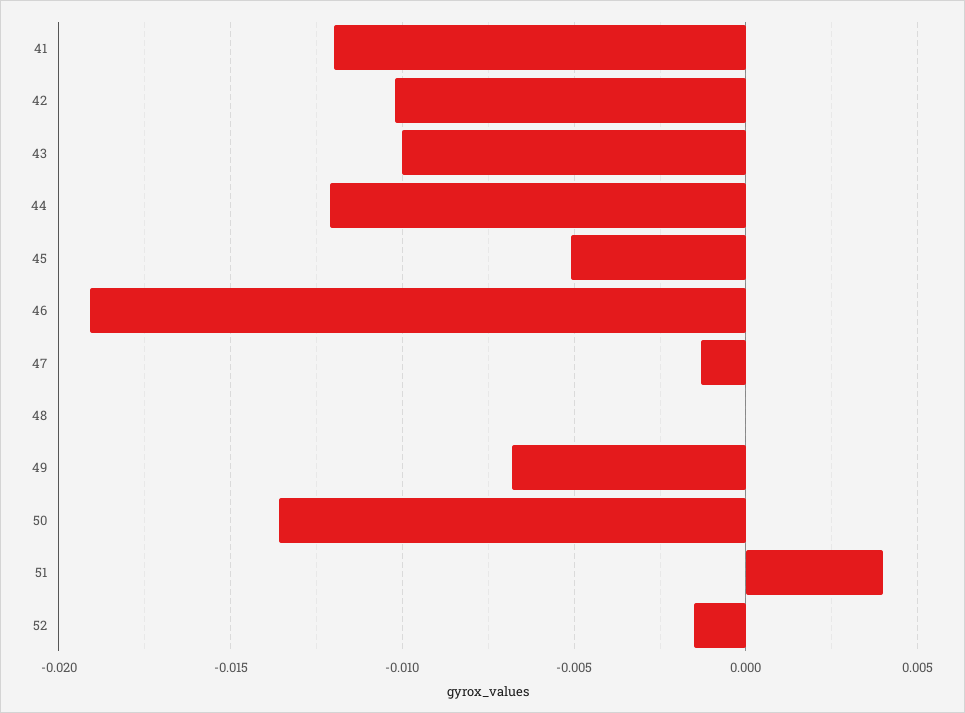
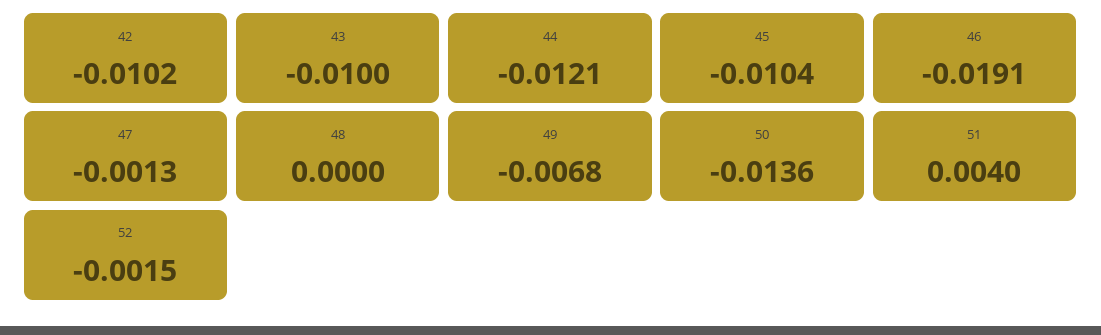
  {
-   "41": -0.012,
    "42": -0.0102,
    "43": -0.01,
    "44": -0.0121,
-   "45": -0.005,
+   "45": -0.0104,
    "46": -0.0191,
    "47": -0.0013,
    "48": 0,
    "49": -0.0068,
    "50": -0.0136,
    "51": 0.004,
    "52": -0.0015
  }

